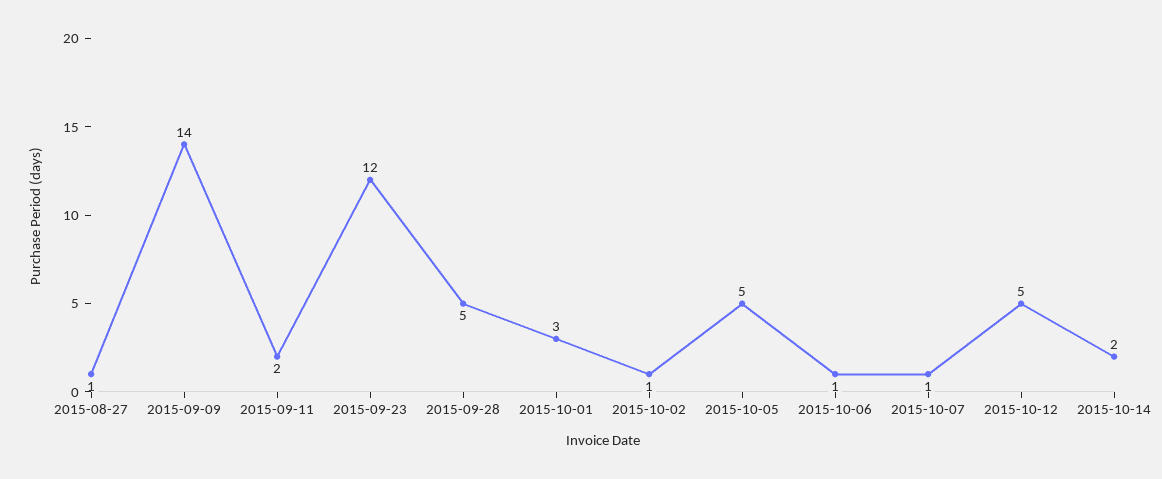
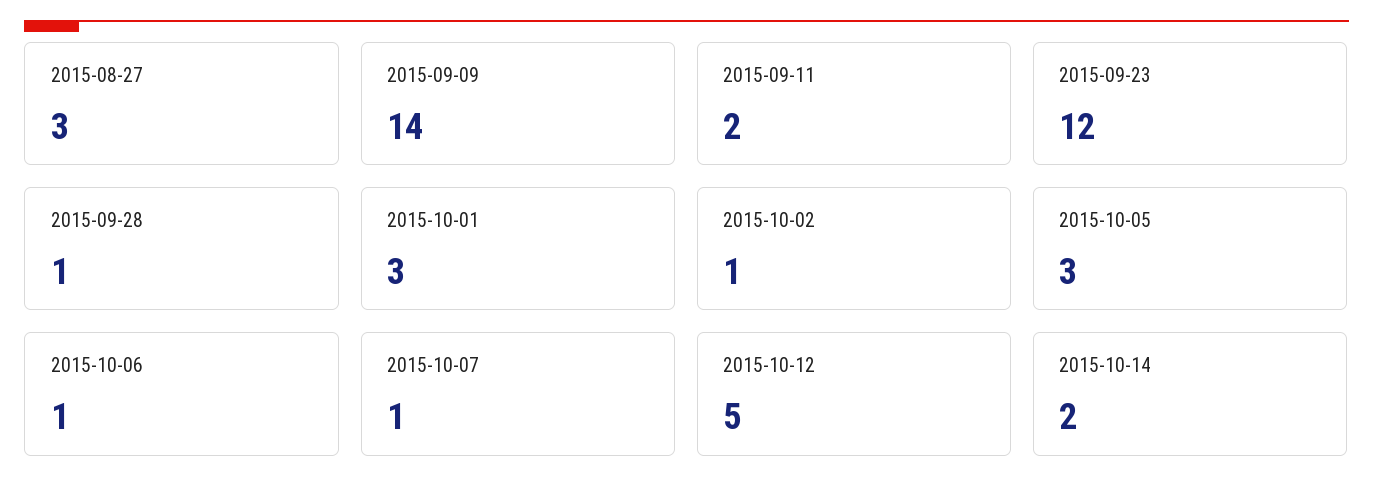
  {
-   "2015-08-27": 1,
+   "2015-08-27": 3,
    "2015-09-09": 14,
    "2015-09-11": 2,
    "2015-09-23": 12,
-   "2015-09-28": 5,
+   "2015-09-28": 1,
    "2015-10-01": 3,
    "2015-10-02": 1,
-   "2015-10-05": 5,
+   "2015-10-05": 3,
    "2015-10-06": 1,
    "2015-10-07": 1,
    "2015-10-12": 5,
    "2015-10-14": 2
  }

